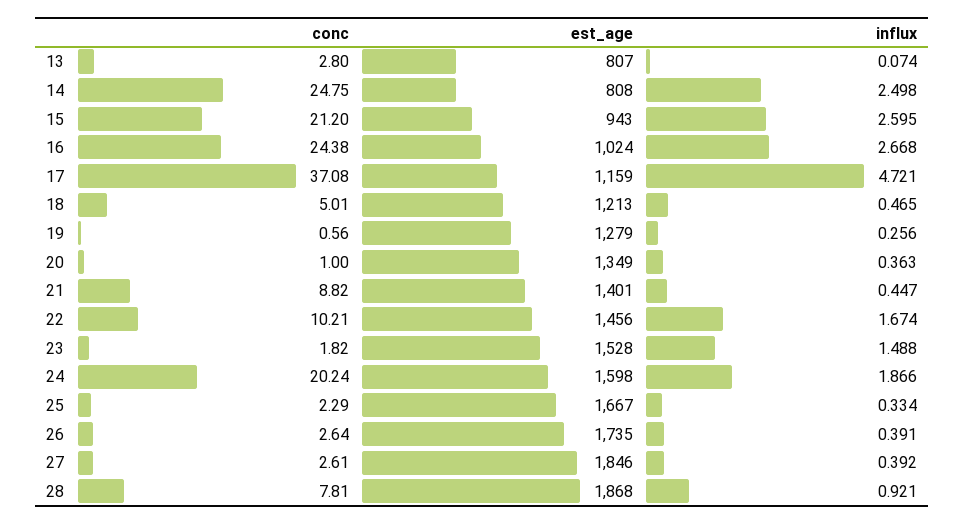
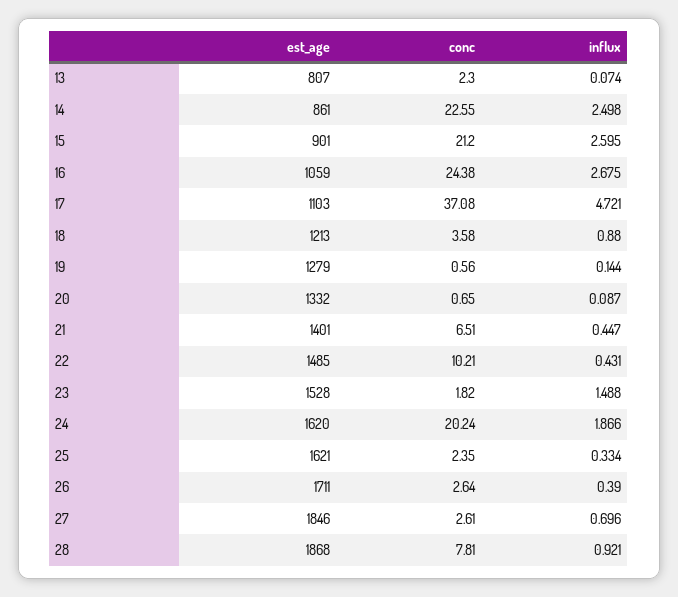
  {
    "conc": {
-     "13": 2.8,
+     "13": 2.3,
-     "14": 24.75,
+     "14": 22.55,
      "15": 21.2,
      "16": 24.38,
      "17": 37.08,
-     "18": 5.01,
+     "18": 3.58,
      "19": 0.56,
-     "20": 1,
+     "20": 0.65,
-     "21": 8.82,
+     "21": 6.51,
      "22": 10.21,
      "23": 1.82,
      "24": 20.24,
-     "25": 2.29,
+     "25": 2.35,
      "26": 2.64,
      "27": 2.61,
      "28": 7.81
    },
    "est_age": {
      "13": 807,
-     "14": 808,
+     "14": 861,
-     "15": 943,
+     "15": 901,
-     "16": 1024,
+     "16": 1059,
-     "17": 1159,
+     "17": 1103,
      "18": 1213,
      "19": 1279,
-     "20": 1349,
+     "20": 1332,
      "21": 1401,
-     "22": 1456,
+     "22": 1485,
      "23": 1528,
-     "24": 1598,
+     "24": 1620,
-     "25": 1667,
+     "25": 1621,
-     "26": 1735,
+     "26": 1711,
      "27": 1846,
      "28": 1868
    },
    "influx": {
      "13": 0.074,
      "14": 2.498,
      "15": 2.595,
-     "16": 2.668,
+     "16": 2.675,
      "17": 4.721,
-     "18": 0.465,
+     "18": 0.88,
-     "19": 0.256,
+     "19": 0.144,
-     "20": 0.363,
+     "20": 0.087,
      "21": 0.447,
-     "22": 1.674,
+     "22": 0.431,
      "23": 1.488,
      "24": 1.866,
      "25": 0.334,
-     "26": 0.391,
+     "26": 0.39,
-     "27": 0.392,
+     "27": 0.696,
      "28": 0.921
    }
  }

